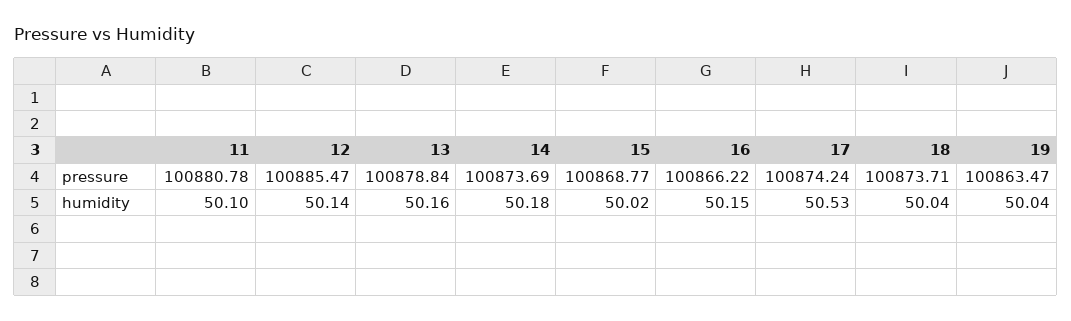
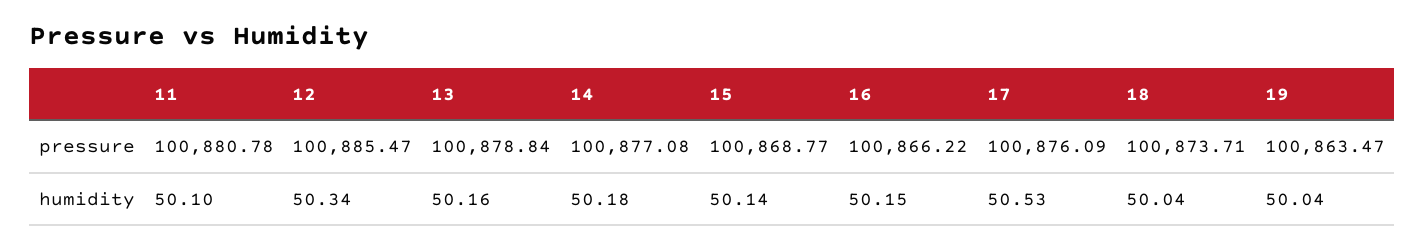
  {
    "11": {
      "pressure": 100880.78,
      "humidity": 50.1
    },
    "12": {
      "pressure": 100885.47,
-     "humidity": 50.14
+     "humidity": 50.34
    },
    "13": {
      "pressure": 100878.84,
      "humidity": 50.16
    },
    "14": {
-     "pressure": 100873.69,
+     "pressure": 100877.08,
      "humidity": 50.18
    },
    "15": {
      "pressure": 100868.77,
-     "humidity": 50.02
+     "humidity": 50.14
    },
    "16": {
      "pressure": 100866.22,
      "humidity": 50.15
    },
    "17": {
-     "pressure": 100874.24,
+     "pressure": 100876.09,
      "humidity": 50.53
    },
    "18": {
      "pressure": 100873.71,
      "humidity": 50.04
    },
    "19": {
      "pressure": 100863.47,
      "humidity": 50.04
    }
  }

